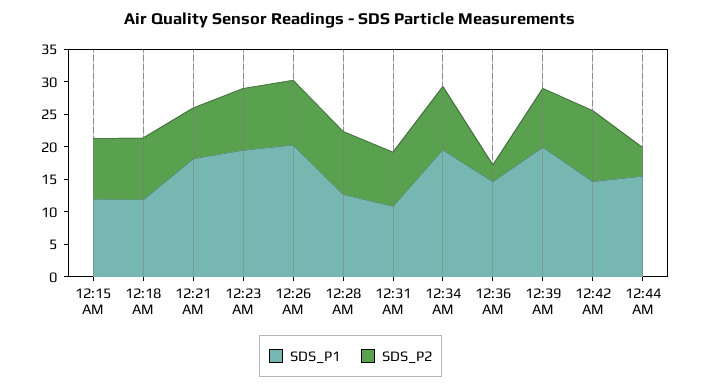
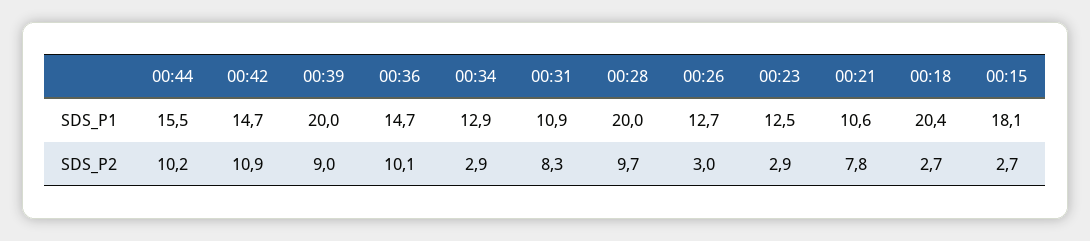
  {
    "SDS_P1": {
-     "12:15 AM": 12.5,
+     "12:15 AM": 18.1,
-     "12:18 AM": 12.5,
+     "12:18 AM": 20.4,
-     "12:21 AM": 17.5,
+     "12:21 AM": 10.6,
-     "12:23 AM": 20,
+     "12:23 AM": 12.5,
-     "12:26 AM": 20,
+     "12:26 AM": 12.7,
-     "12:28 AM": 12.5,
+     "12:28 AM": 20,
      "12:31 AM": 10.9,
-     "12:34 AM": 20,
+     "12:34 AM": 12.9,
      "12:36 AM": 14.7,
      "12:39 AM": 20,
      "12:42 AM": 14.7,
      "12:44 AM": 15.5
    },
    "SDS_P2": {
-     "12:15 AM": 10,
+     "12:15 AM": 2.7,
-     "12:18 AM": 10,
+     "12:18 AM": 2.7,
      "12:21 AM": 7.8,
-     "12:23 AM": 10,
+     "12:23 AM": 2.9,
-     "12:26 AM": 10,
+     "12:26 AM": 3,
      "12:28 AM": 9.7,
      "12:31 AM": 8.3,
-     "12:34 AM": 10,
+     "12:34 AM": 2.9,
-     "12:36 AM": 2.5,
+     "12:36 AM": 10.1,
      "12:39 AM": 9,
      "12:42 AM": 10.9,
-     "12:44 AM": 5
+     "12:44 AM": 10.2
    }
  }

